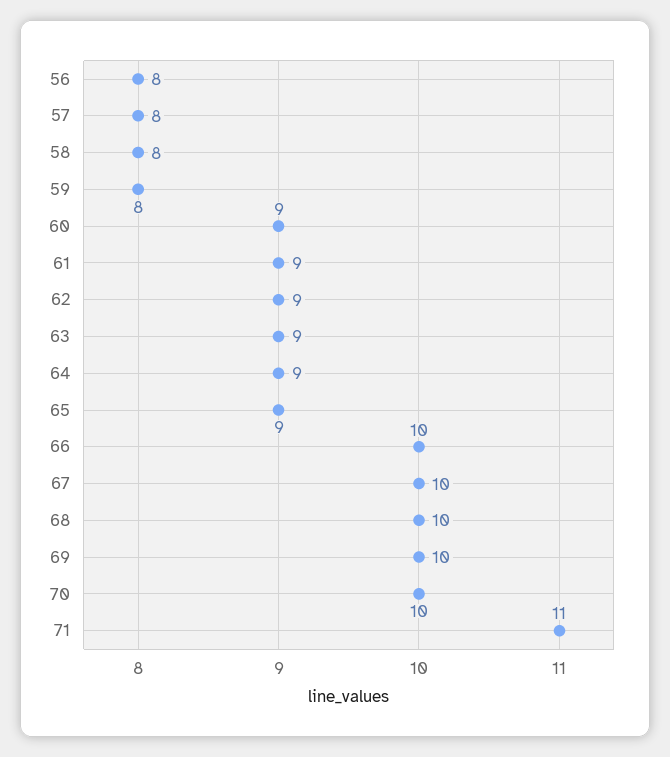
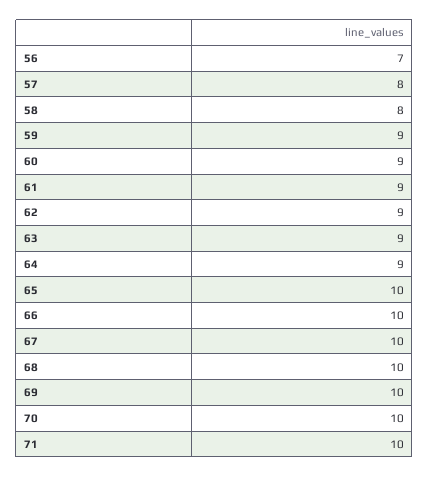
  {
-   "56": 8,
+   "56": 7,
    "57": 8,
    "58": 8,
-   "59": 8,
+   "59": 9,
    "60": 9,
    "61": 9,
    "62": 9,
    "63": 9,
    "64": 9,
-   "65": 9,
+   "65": 10,
    "66": 10,
    "67": 10,
    "68": 10,
    "69": 10,
    "70": 10,
-   "71": 11
+   "71": 10
  }

